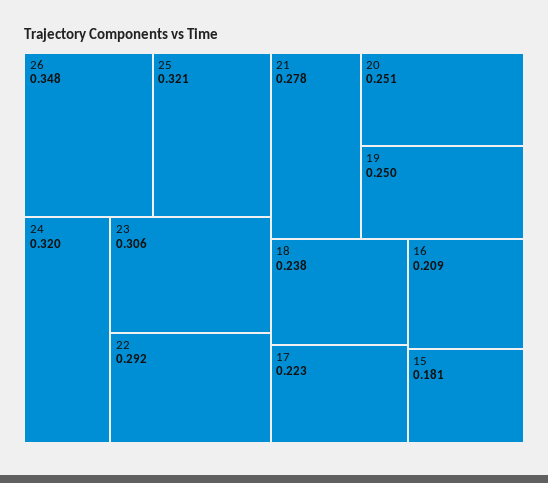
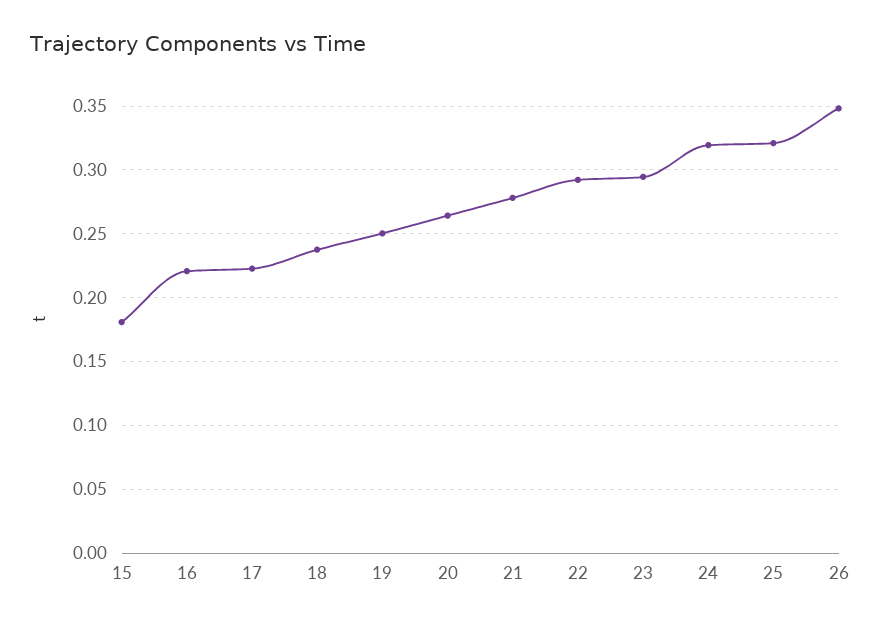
  {
    "26": 0.348,
    "25": 0.321,
    "24": 0.32,
-   "23": 0.306,
+   "23": 0.295,
    "22": 0.292,
    "21": 0.278,
-   "20": 0.251,
+   "20": 0.265,
    "19": 0.25,
    "18": 0.238,
    "17": 0.223,
-   "16": 0.209,
+   "16": 0.22,
    "15": 0.181
  }

